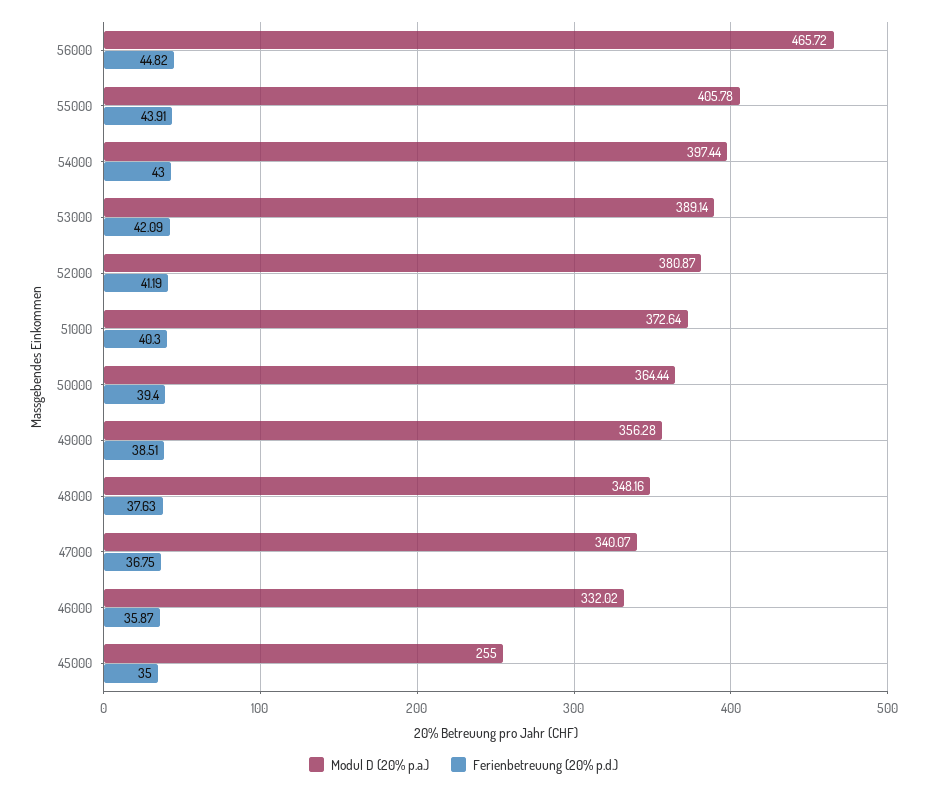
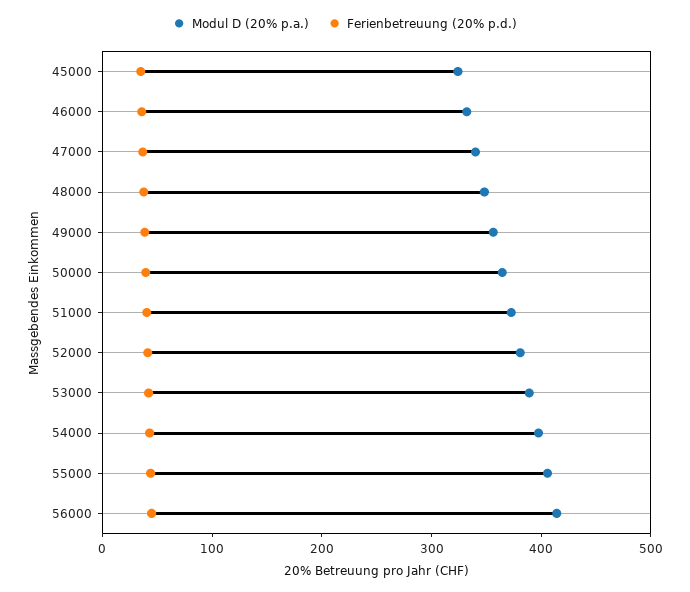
  {
    "Modul D (20% p.a.)": {
-     "56000": 465.72,
+     "56000": 420,
      "55000": 405.78,
      "54000": 397.44,
      "53000": 389.14,
      "52000": 380.87,
      "51000": 372.64,
      "50000": 364.44,
      "49000": 356.28,
      "48000": 348.16,
      "47000": 340.07,
      "46000": 332.02,
-     "45000": 255
+     "45000": 320
    },
    "Ferienbetreuung (20% p.d.)": {
      "56000": 44.82,
      "55000": 43.91,
      "54000": 43,
      "53000": 42.09,
      "52000": 41.19,
      "51000": 40.3,
      "50000": 39.4,
      "49000": 38.51,
      "48000": 37.63,
      "47000": 36.75,
      "46000": 35.87,
      "45000": 35
    }
  }

